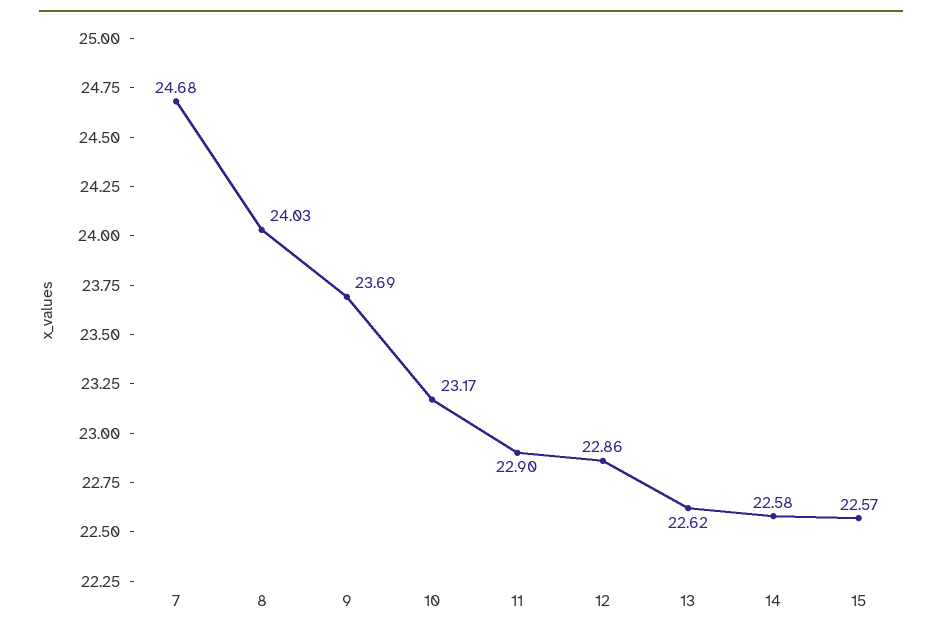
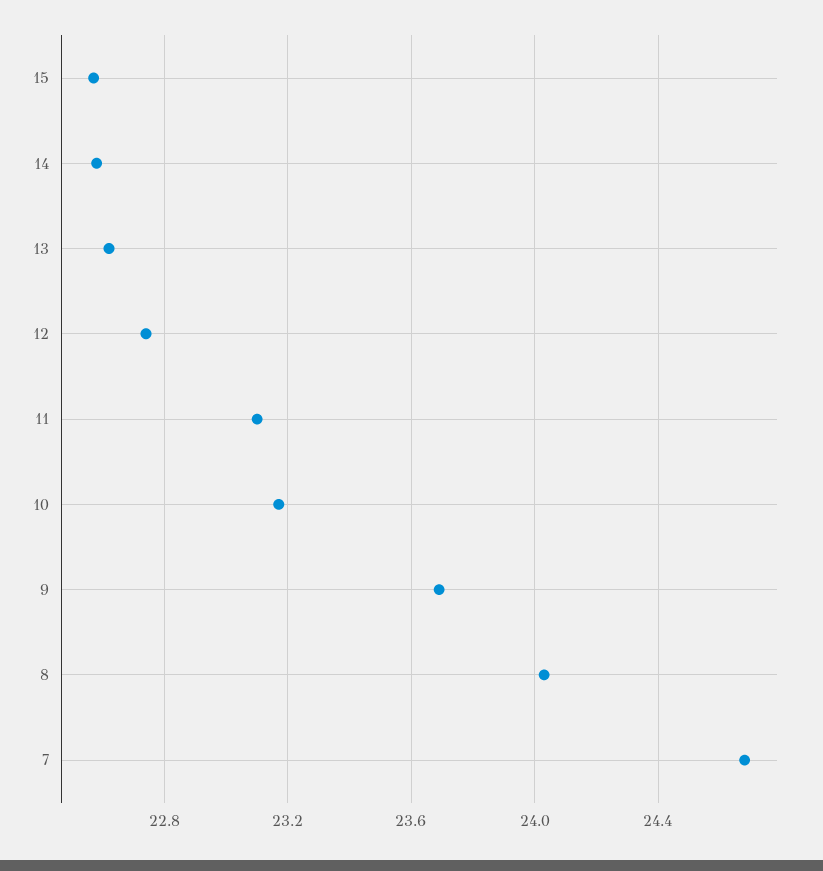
  {
    "7": 24.68,
    "8": 24.03,
    "9": 23.69,
    "10": 23.17,
-   "11": 22.9,
+   "11": 23.1,
-   "12": 22.86,
+   "12": 22.75,
    "13": 22.62,
    "14": 22.58,
    "15": 22.57
  }

